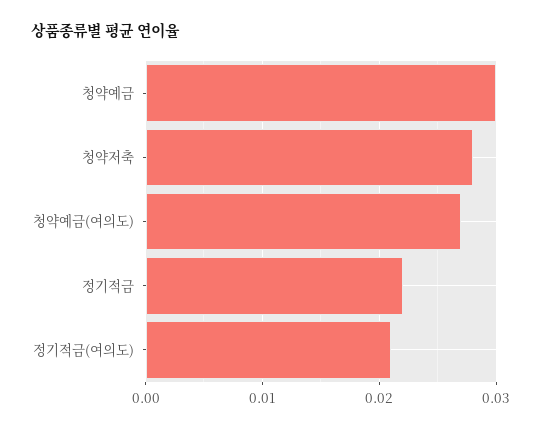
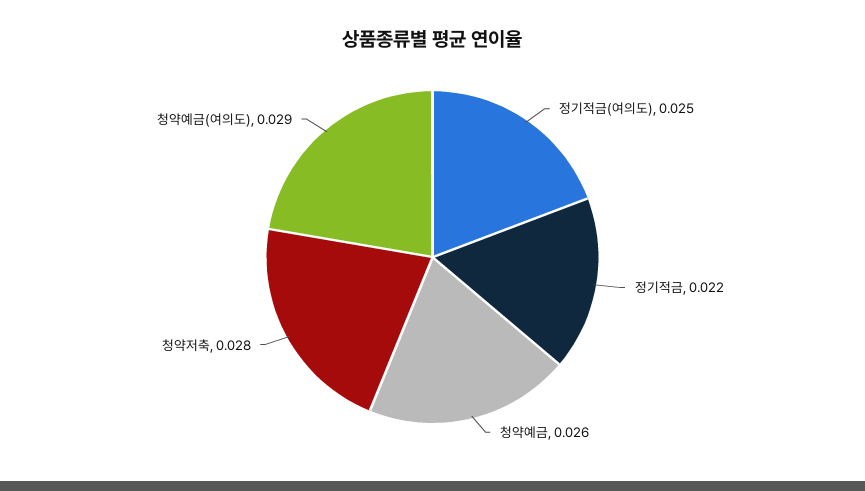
  {
-   "청약예금": 0.03,
+   "청약예금": 0.026,
    "청약저축": 0.028,
-   "청약예금(여의도)": 0.027,
+   "청약예금(여의도)": 0.029,
    "정기적금": 0.022,
-   "정기적금(여의도)": 0.021
+   "정기적금(여의도)": 0.025
  }

